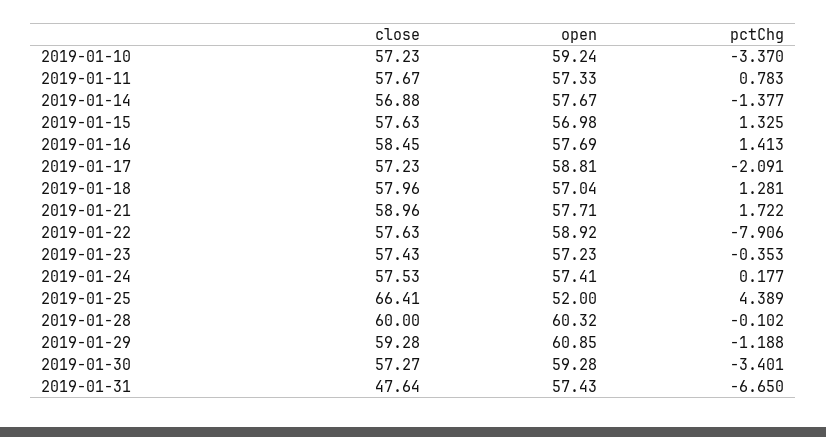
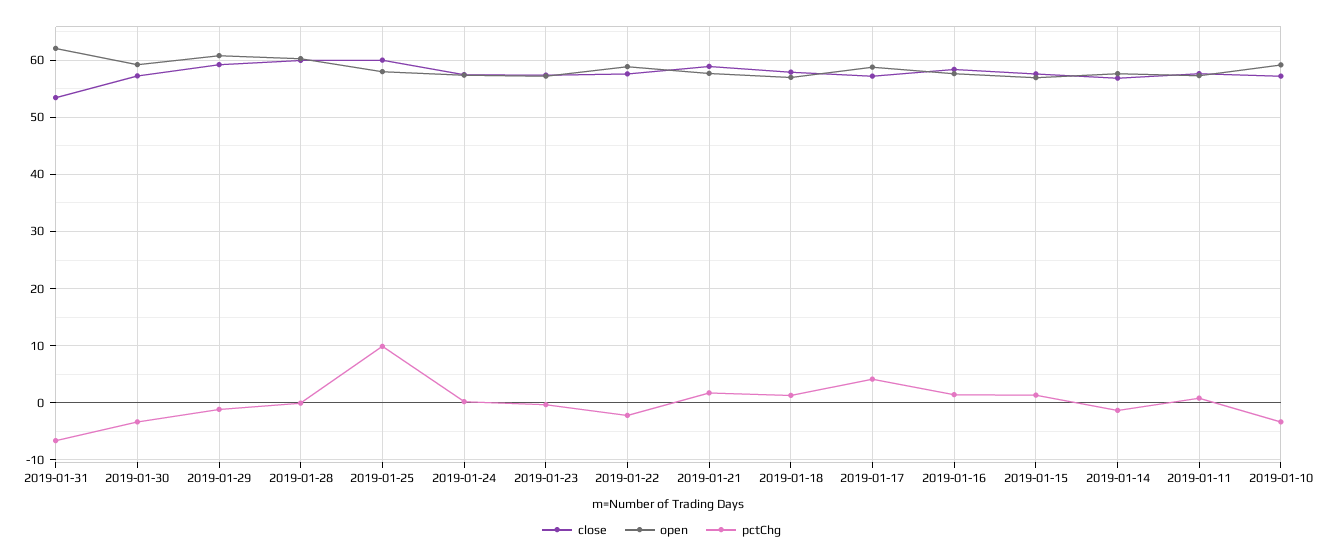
  {
    "close": {
      "2019-01-10": 57.23,
      "2019-01-11": 57.67,
      "2019-01-14": 56.88,
      "2019-01-15": 57.63,
      "2019-01-16": 58.45,
      "2019-01-17": 57.23,
      "2019-01-18": 57.96,
      "2019-01-21": 58.96,
      "2019-01-22": 57.63,
      "2019-01-23": 57.43,
      "2019-01-24": 57.53,
-     "2019-01-25": 66.41,
+     "2019-01-25": 60,
      "2019-01-28": 60,
      "2019-01-29": 59.28,
      "2019-01-30": 57.27,
-     "2019-01-31": 47.64
+     "2019-01-31": 54
    },
    "open": {
      "2019-01-10": 59.24,
      "2019-01-11": 57.33,
      "2019-01-14": 57.67,
      "2019-01-15": 56.98,
      "2019-01-16": 57.69,
      "2019-01-17": 58.81,
      "2019-01-18": 57.04,
      "2019-01-21": 57.71,
      "2019-01-22": 58.92,
      "2019-01-23": 57.23,
      "2019-01-24": 57.41,
-     "2019-01-25": 52,
+     "2019-01-25": 58,
      "2019-01-28": 60.32,
      "2019-01-29": 60.85,
      "2019-01-30": 59.28,
-     "2019-01-31": 57.43
+     "2019-01-31": 62
    },
    "pctChg": {
      "2019-01-10": -3.37,
      "2019-01-11": 0.783,
      "2019-01-14": -1.377,
      "2019-01-15": 1.325,
      "2019-01-16": 1.413,
-     "2019-01-17": -2.091,
+     "2019-01-17": 4,
      "2019-01-18": 1.281,
      "2019-01-21": 1.722,
-     "2019-01-22": -7.906,
+     "2019-01-22": -2,
      "2019-01-23": -0.353,
      "2019-01-24": 0.177,
-     "2019-01-25": 4.389,
+     "2019-01-25": 10,
      "2019-01-28": -0.102,
      "2019-01-29": -1.188,
      "2019-01-30": -3.401,
      "2019-01-31": -6.65
    }
  }

